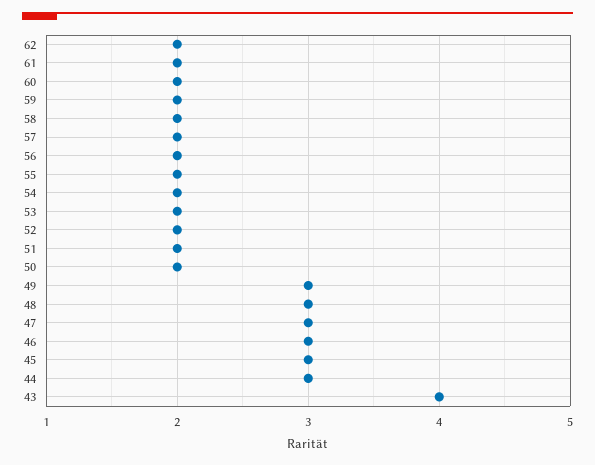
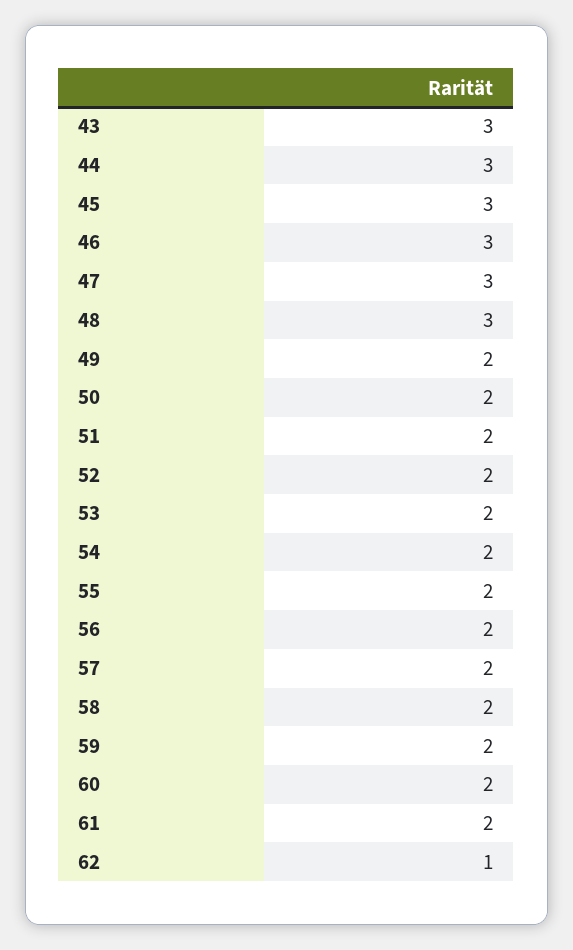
  {
-   "62": 2,
+   "62": 1,
    "61": 2,
    "60": 2,
    "59": 2,
    "58": 2,
    "57": 2,
    "56": 2,
    "55": 2,
    "54": 2,
    "53": 2,
    "52": 2,
    "51": 2,
    "50": 2,
-   "49": 3,
+   "49": 2,
    "48": 3,
    "47": 3,
    "46": 3,
    "45": 3,
    "44": 3,
-   "43": 4
+   "43": 3
  }

